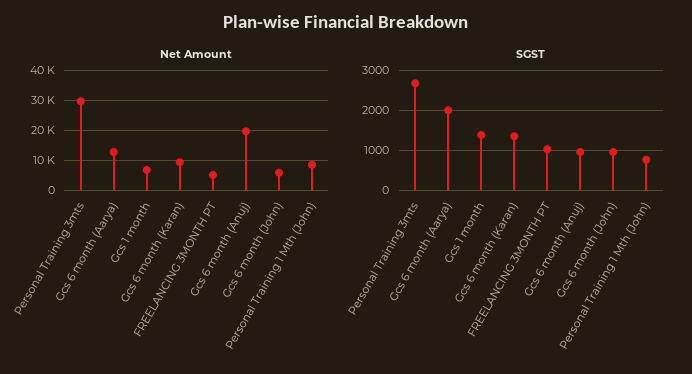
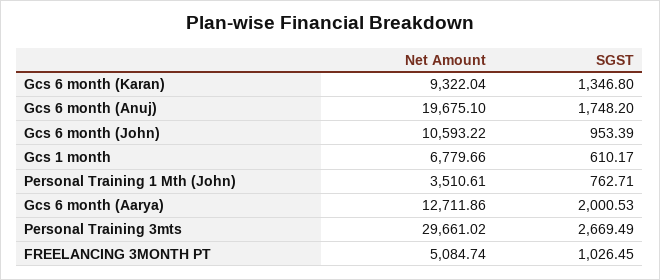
  {
    "Net Amount": {
      "Personal Training 3mts": 29661.02,
      "Gcs 6 month (Aarya)": 12711.86,
      "Gcs 1 month": 6779.66,
      "Gcs 6 month (Karan)": 9322.04,
      "FREELANCING 3MONTH PT": 5084.74,
      "Gcs 6 month (Anuj)": 19675.1,
-     "Gcs 6 month (John)": 6000,
+     "Gcs 6 month (John)": 10593.22,
-     "Personal Training 1 Mth (John)": 8000
+     "Personal Training 1 Mth (John)": 3510.61
    },
    "SGST": {
      "Personal Training 3mts": 2669.49,
      "Gcs 6 month (Aarya)": 2000.53,
-     "Gcs 1 month": 1400,
+     "Gcs 1 month": 610.17,
      "Gcs 6 month (Karan)": 1346.8,
      "FREELANCING 3MONTH PT": 1026.45,
-     "Gcs 6 month (Anuj)": 1000,
+     "Gcs 6 month (Anuj)": 1748.2,
      "Gcs 6 month (John)": 953.39,
      "Personal Training 1 Mth (John)": 762.71
    }
  }

